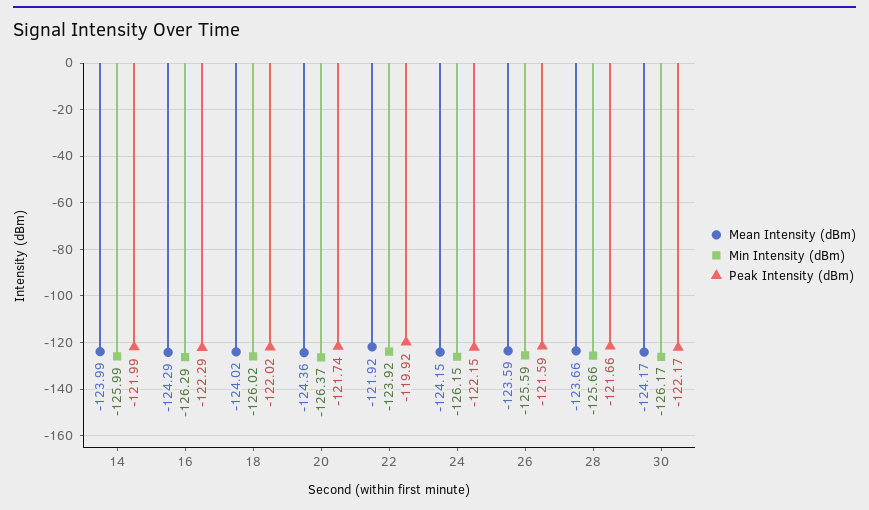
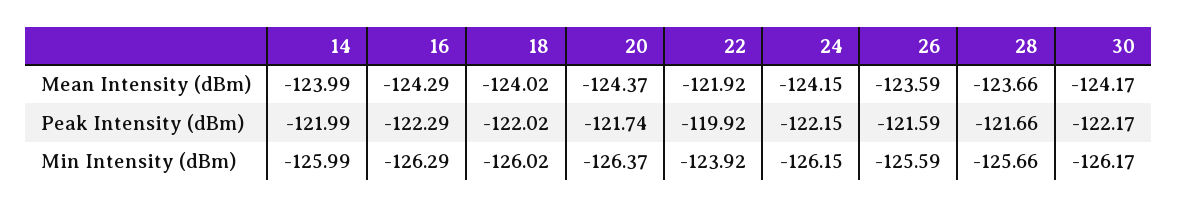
  {
    "Mean Intensity (dBm)": {
      "14": -123.99,
      "16": -124.29,
      "18": -124.02,
-     "20": -124.36,
+     "20": -124.37,
      "22": -121.92,
      "24": -124.15,
      "26": -123.59,
      "28": -123.66,
      "30": -124.17
    },
    "Min Intensity (dBm)": {
      "14": -125.99,
      "16": -126.29,
      "18": -126.02,
      "20": -126.37,
      "22": -123.92,
      "24": -126.15,
      "26": -125.59,
      "28": -125.66,
      "30": -126.17
    },
    "Peak Intensity (dBm)": {
      "14": -121.99,
      "16": -122.29,
      "18": -122.02,
      "20": -121.74,
      "22": -119.92,
      "24": -122.15,
      "26": -121.59,
      "28": -121.66,
      "30": -122.17
    }
  }

